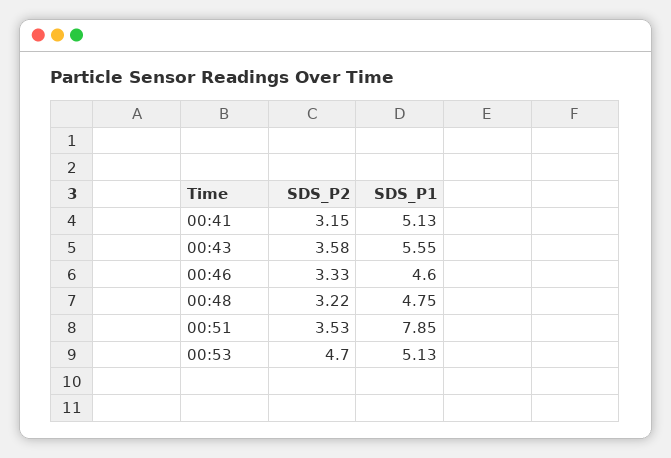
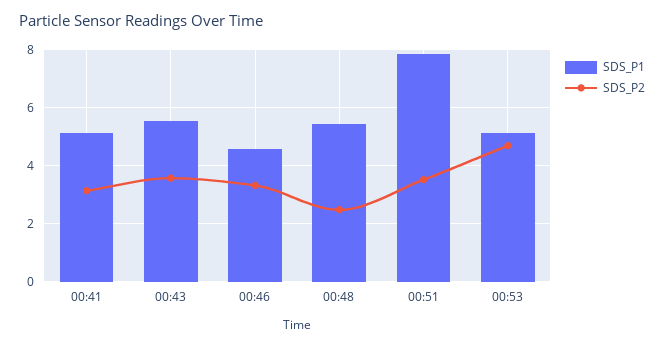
  {
    "SDS_P2": {
      "00:41": 3.15,
      "00:43": 3.58,
      "00:46": 3.33,
-     "00:48": 3.22,
+     "00:48": 2.5,
      "00:51": 3.53,
      "00:53": 4.7
    },
    "SDS_P1": {
      "00:41": 5.13,
      "00:43": 5.55,
      "00:46": 4.6,
-     "00:48": 4.75,
+     "00:48": 5.5,
      "00:51": 7.85,
      "00:53": 5.13
    }
  }

